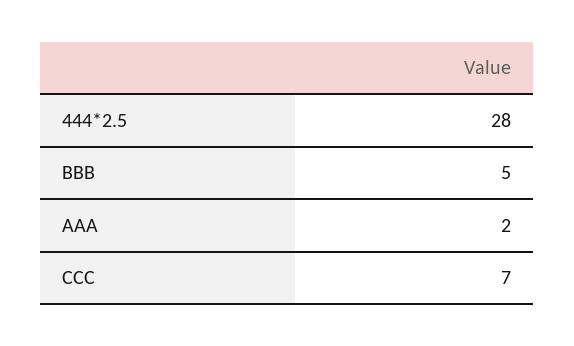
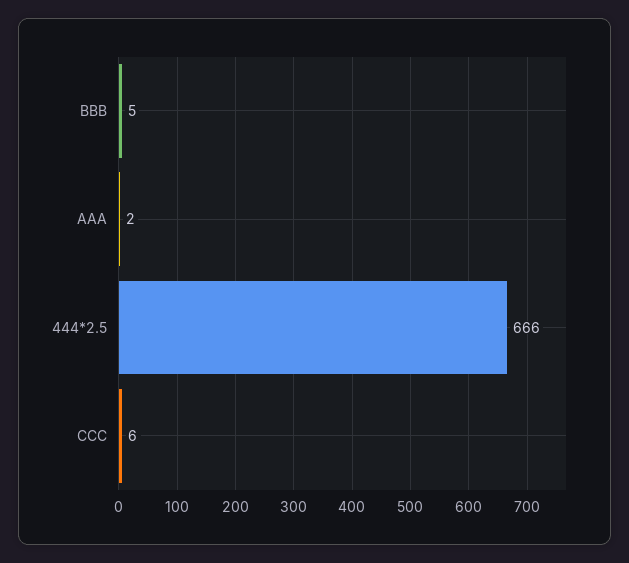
  {
-   "444*2.5": 28,
+   "444*2.5": 666,
    "BBB": 5,
    "AAA": 2,
-   "CCC": 7
+   "CCC": 6
  }

